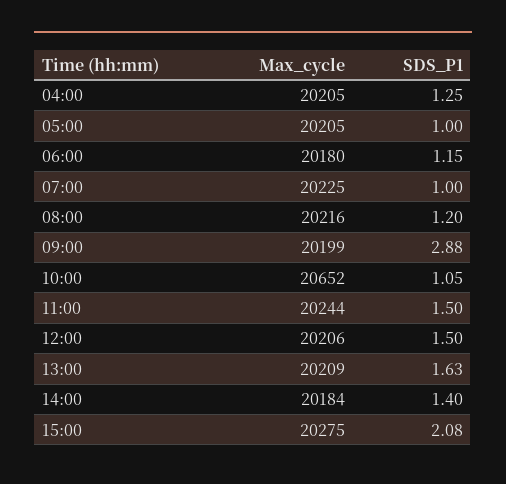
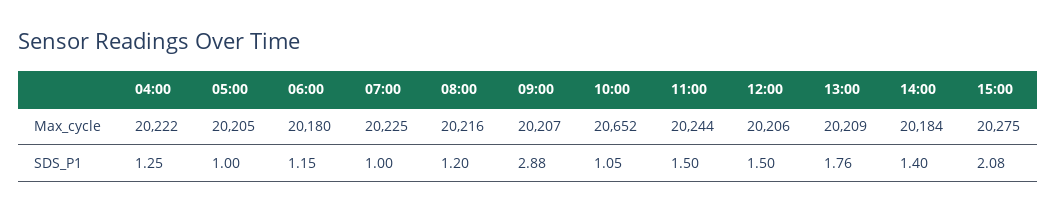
  {
    "Max_cycle": {
-     "04:00": 20205,
+     "04:00": 20222,
      "05:00": 20205,
      "06:00": 20180,
      "07:00": 20225,
      "08:00": 20216,
-     "09:00": 20199,
+     "09:00": 20207,
      "10:00": 20652,
      "11:00": 20244,
      "12:00": 20206,
      "13:00": 20209,
      "14:00": 20184,
      "15:00": 20275
    },
    "SDS_P1": {
      "04:00": 1.25,
      "05:00": 1,
      "06:00": 1.15,
      "07:00": 1,
      "08:00": 1.2,
      "09:00": 2.88,
      "10:00": 1.05,
      "11:00": 1.5,
      "12:00": 1.5,
-     "13:00": 1.63,
+     "13:00": 1.76,
      "14:00": 1.4,
      "15:00": 2.08
    }
  }

